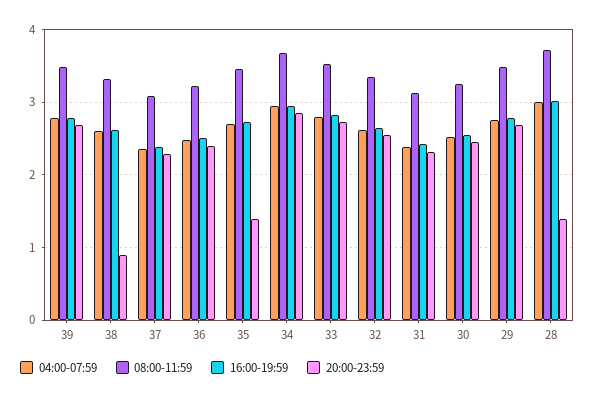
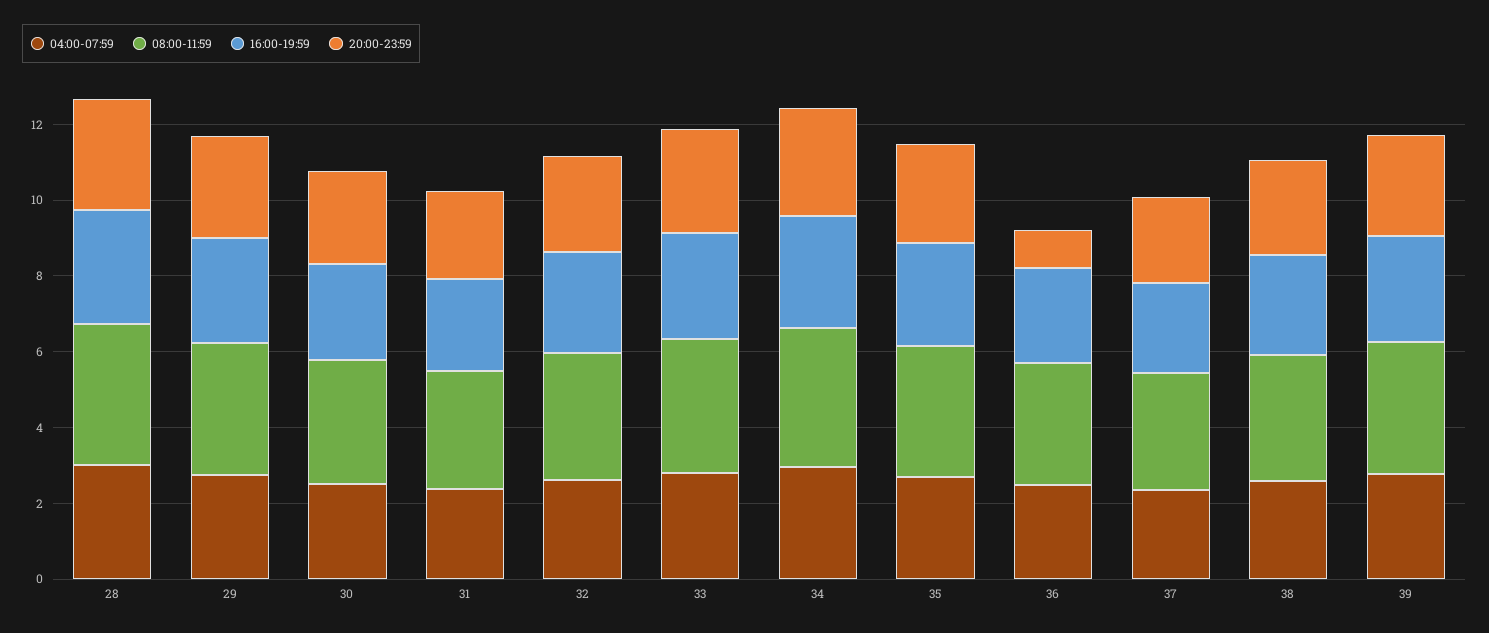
  {
    "04:00-07:59": {
      "39": 2.8,
      "38": 2.6,
      "37": 2.4,
      "36": 2.5,
      "35": 2.7,
      "34": 3,
      "33": 2.8,
      "32": 2.6,
      "31": 2.4,
      "30": 2.5,
      "29": 2.8,
      "28": 3
    },
    "08:00-11:59": {
      "39": 3.5,
      "38": 3.3,
      "37": 3.1,
      "36": 3.2,
      "35": 3.5,
      "34": 3.7,
      "33": 3.5,
      "32": 3.4,
      "31": 3.1,
      "30": 3.3,
      "29": 3.5,
      "28": 3.7
    },
    "16:00-19:59": {
      "39": 2.8,
      "38": 2.6,
      "37": 2.4,
      "36": 2.5,
      "35": 2.7,
      "34": 3,
      "33": 2.8,
      "32": 2.7,
      "31": 2.4,
      "30": 2.6,
      "29": 2.8,
      "28": 3
    },
    "20:00-23:59": {
      "39": 2.7,
-     "38": 0.9,
+     "38": 2.5,
      "37": 2.3,
-     "36": 2.4,
+     "36": 1,
-     "35": 1.4,
+     "35": 2.5,
      "34": 2.9,
      "33": 2.7,
      "32": 2.6,
      "31": 2.3,
      "30": 2.5,
      "29": 2.7,
-     "28": 1.4
+     "28": 3
    }
  }

